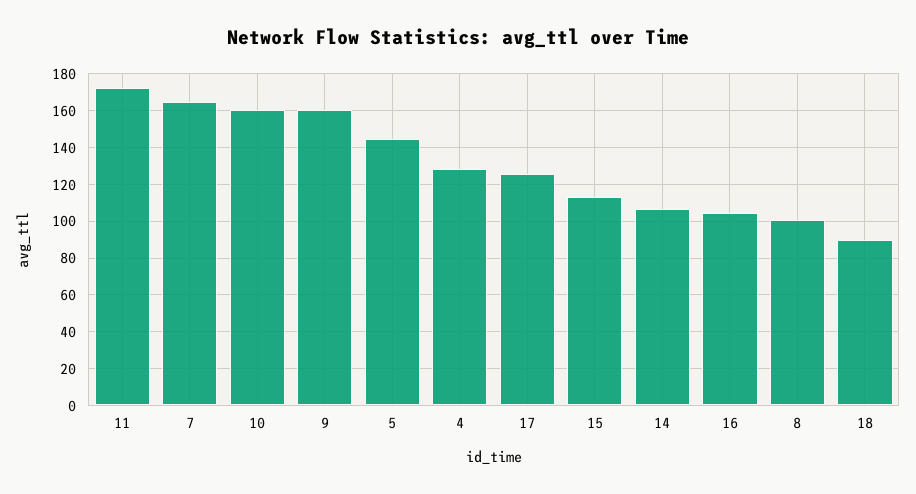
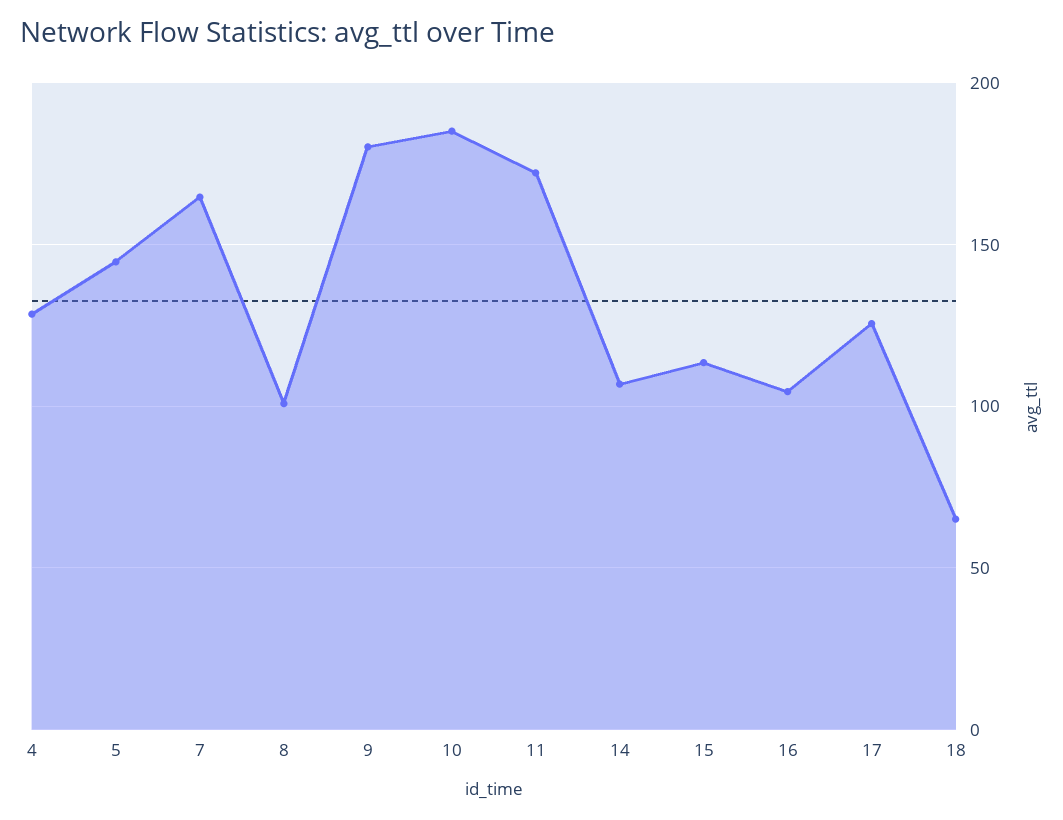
  {
    "11": 170,
    "7": 165,
-   "10": 160,
+   "10": 185,
-   "9": 160,
+   "9": 180,
    "5": 145,
    "4": 130,
    "17": 125,
    "15": 115,
    "14": 105,
    "16": 105,
    "8": 100,
-   "18": 90
+   "18": 65
  }

